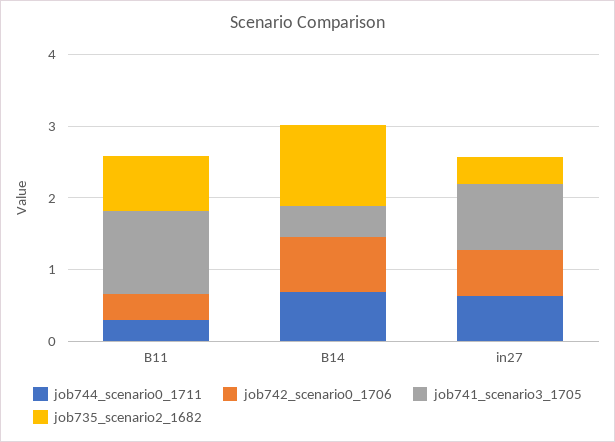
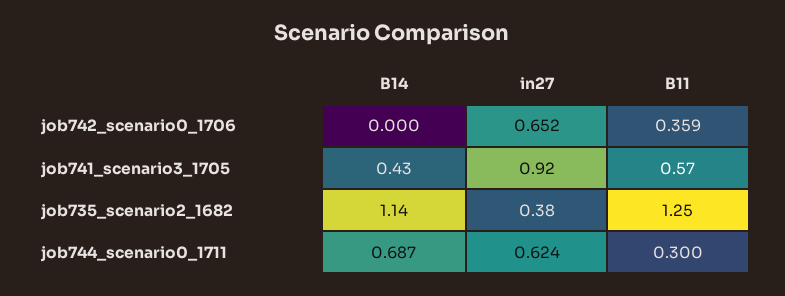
  {
    "job744_scenario0_1711": {
      "B11": 0.3,
      "B14": 0.687,
      "in27": 0.624
    },
    "job742_scenario0_1706": {
      "B11": 0.359,
-     "B14": 0.8,
+     "B14": 0,
      "in27": 0.652
    },
    "job741_scenario3_1705": {
-     "B11": 1.2,
+     "B11": 0.57,
      "B14": 0.43,
      "in27": 0.92
    },
    "job735_scenario2_1682": {
-     "B11": 0.8,
+     "B11": 1.25,
      "B14": 1.14,
      "in27": 0.38
    }
  }

